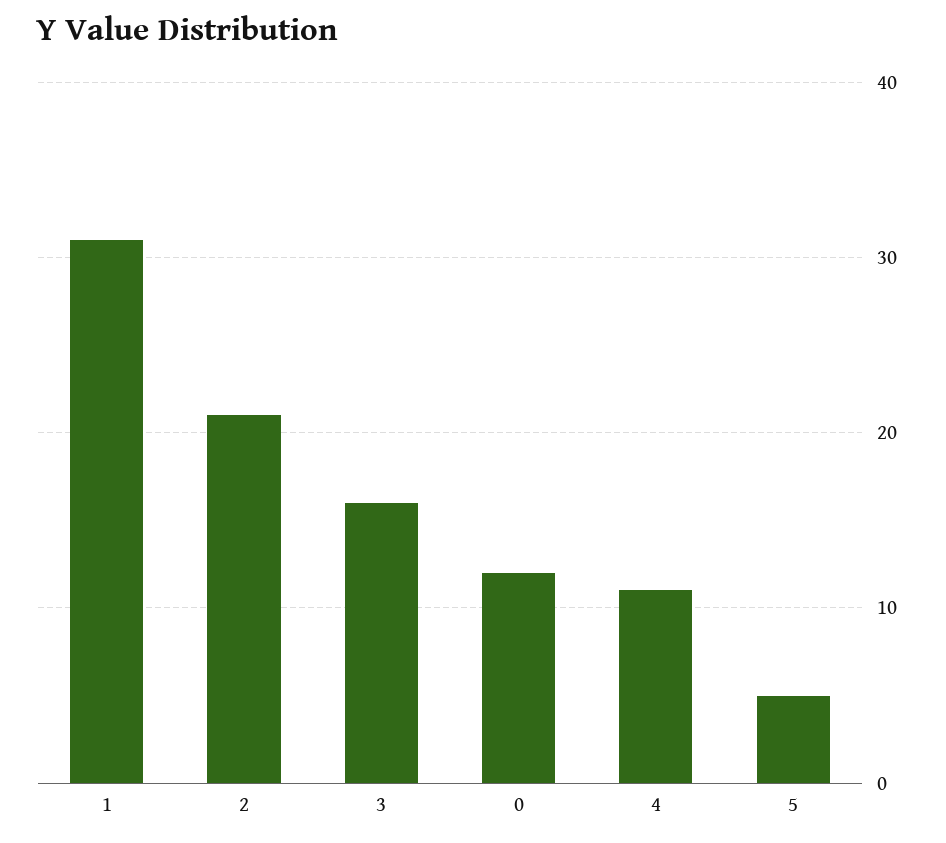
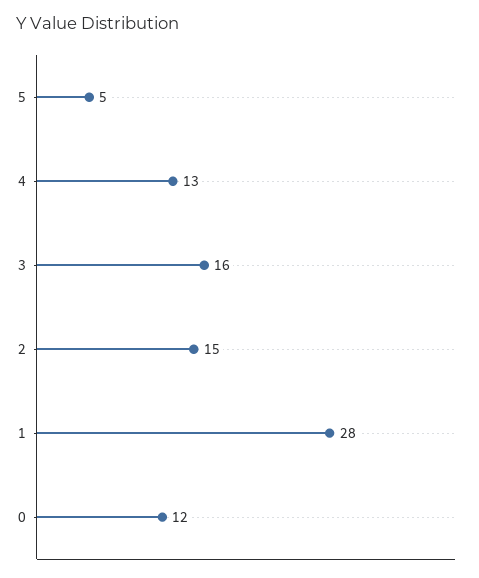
  {
-   "1": 31,
+   "1": 28,
-   "2": 21,
+   "2": 15,
    "3": 16,
    "0": 12,
-   "4": 11,
+   "4": 13,
    "5": 5
  }

